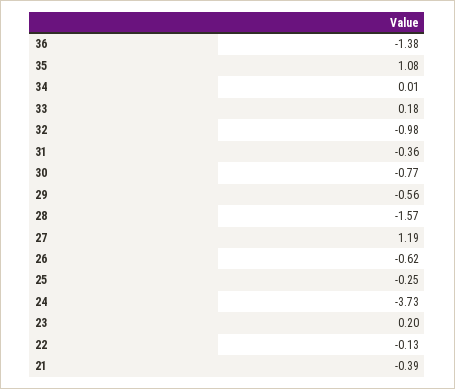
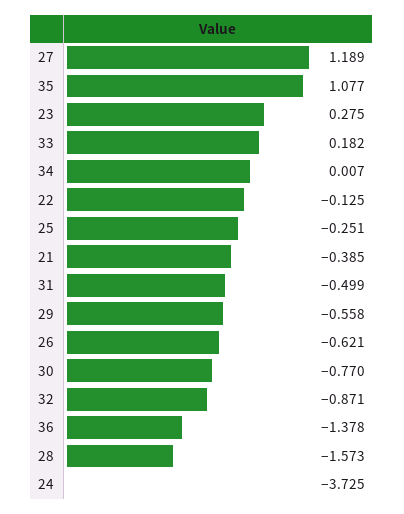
  {
    "36": -1.378,
    "35": 1.077,
    "34": 0.007,
    "33": 0.182,
-   "32": -0.98,
+   "32": -0.871,
-   "31": -0.36,
+   "31": -0.499,
    "30": -0.77,
    "29": -0.558,
    "28": -1.573,
    "27": 1.189,
    "26": -0.621,
    "25": -0.251,
    "24": -3.725,
-   "23": 0.2,
+   "23": 0.275,
    "22": -0.125,
    "21": -0.385
  }

